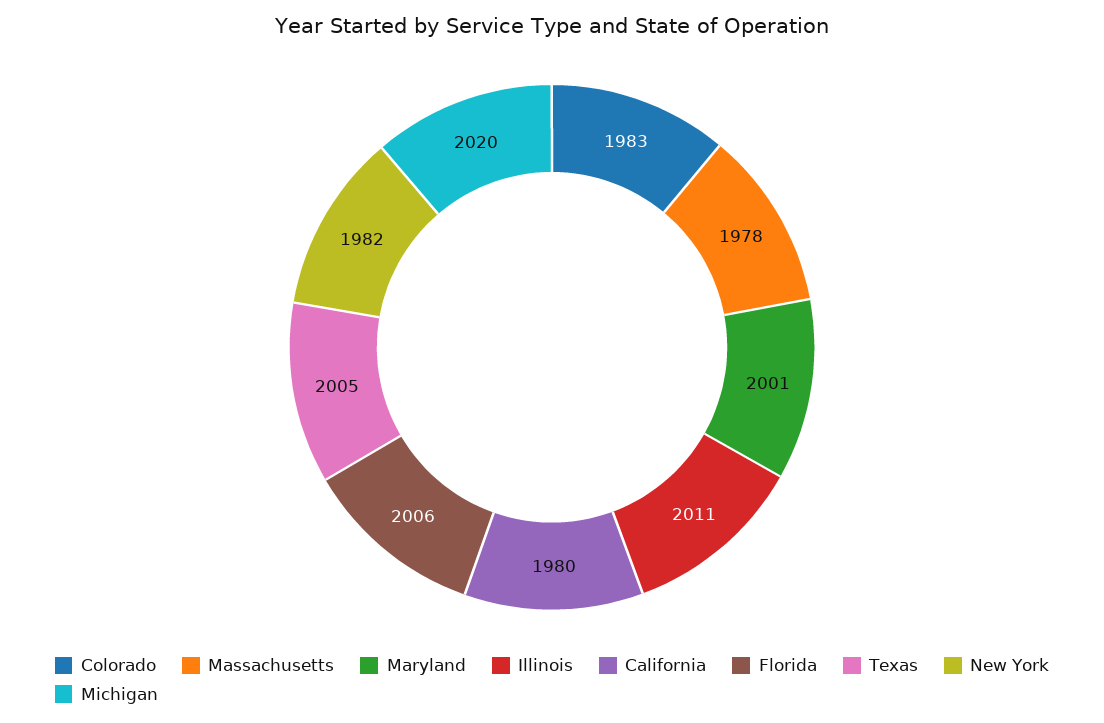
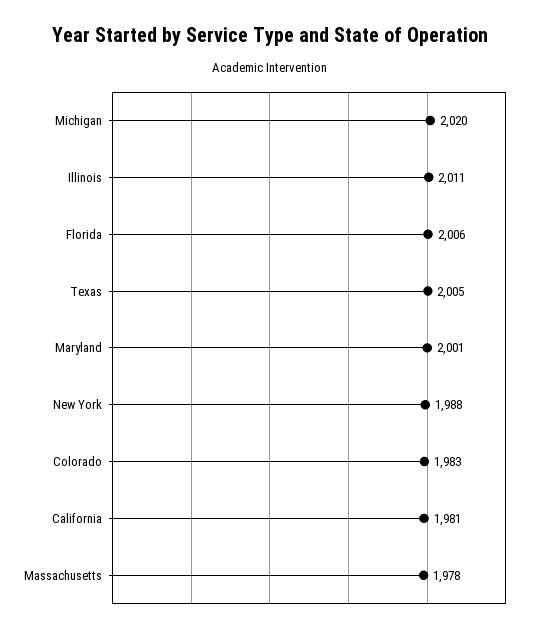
  {
    "Colorado": 1983,
    "Massachusetts": 1978,
    "Maryland": 2001,
    "Illinois": 2011,
-   "California": 1980,
+   "California": 1981,
    "Florida": 2006,
    "Texas": 2005,
-   "New York": 1982,
+   "New York": 1988,
    "Michigan": 2020
  }

